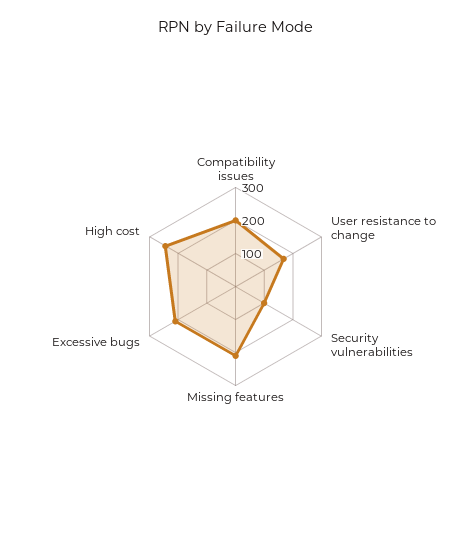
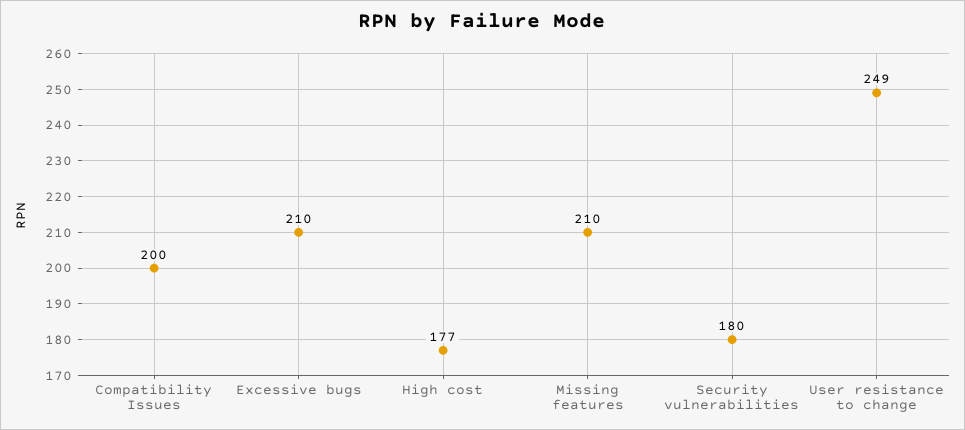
  {
    "Compatibility issues": 200,
-   "User resistance to change": 175,
+   "User resistance to change": 249,
-   "Security vulnerabilities": 100,
+   "Security vulnerabilities": 180,
    "Missing features": 210,
    "Excessive bugs": 210,
-   "High cost": 250
+   "High cost": 177
  }

